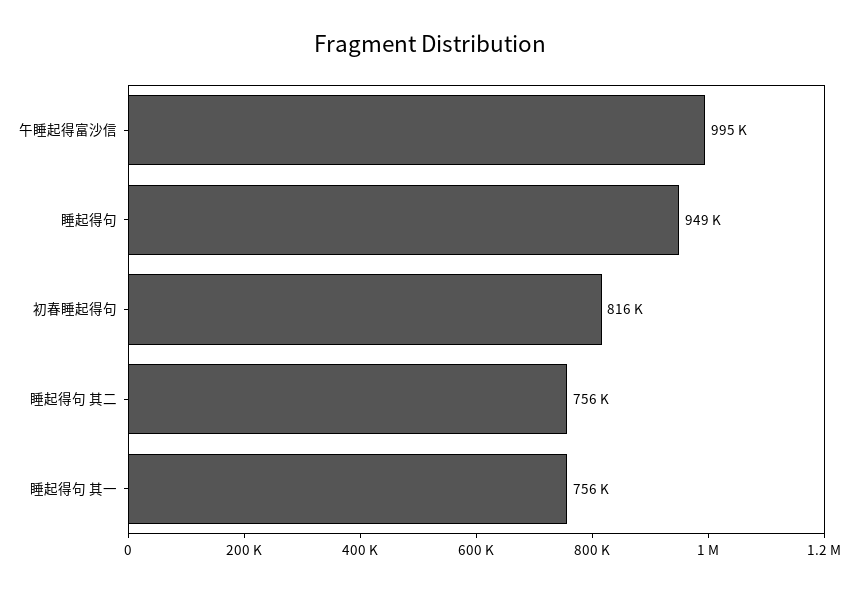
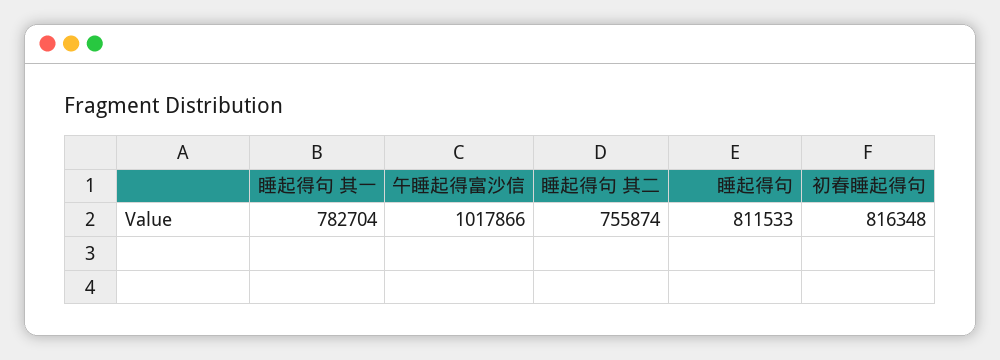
  {
-   "午睡起得富沙信": 995000,
+   "午睡起得富沙信": 1017866,
-   "睡起得句": 949000,
+   "睡起得句": 811533,
    "初春睡起得句": 816348,
    "睡起得句 其二": 755874,
-   "睡起得句 其一": 756000
+   "睡起得句 其一": 782704
  }

